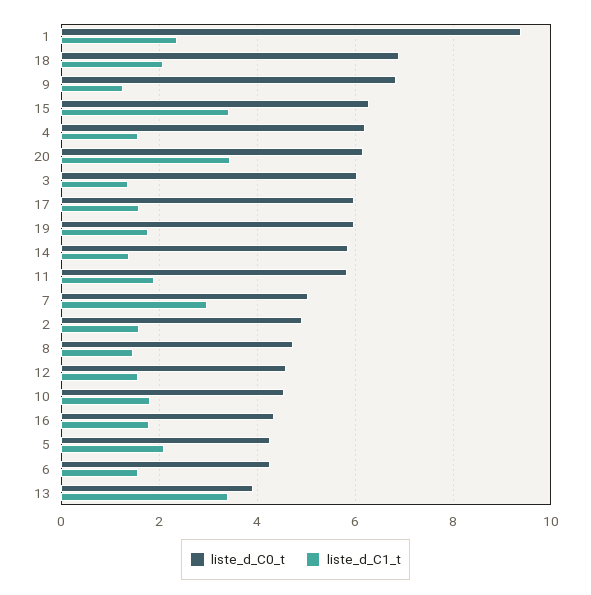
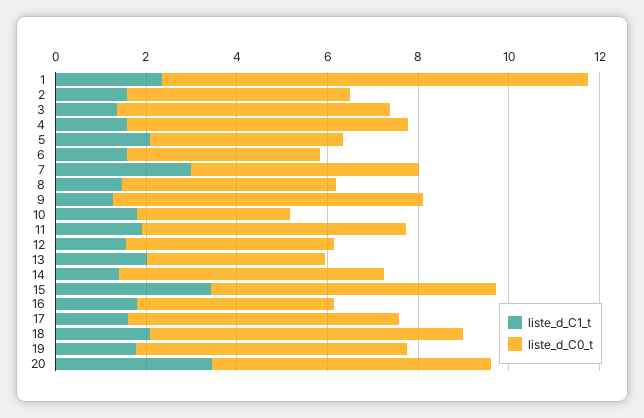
  {
    "liste_d_C0_t": {
      "1": 9.4,
      "18": 7,
      "9": 6.8,
      "15": 6.2,
      "4": 6.2,
      "20": 6.2,
      "3": 6,
      "17": 6,
      "19": 6,
      "14": 5.8,
      "11": 5.8,
      "7": 5,
      "2": 5,
      "8": 4.8,
      "12": 4.6,
-     "10": 4.6,
+     "10": 3.5,
      "16": 4.4,
      "5": 4.2,
      "6": 4.2,
      "13": 4
    },
    "liste_d_C1_t": {
      "1": 2.4,
      "18": 2,
      "9": 1.2,
      "15": 3.4,
      "4": 1.6,
      "20": 3.4,
      "3": 1.4,
      "17": 1.6,
      "19": 1.8,
      "14": 1.4,
      "11": 2,
      "7": 3,
      "2": 1.6,
      "8": 1.4,
      "12": 1.6,
      "10": 1.8,
      "16": 1.8,
      "5": 2,
      "6": 1.6,
-     "13": 3.4
+     "13": 2
    }
  }

